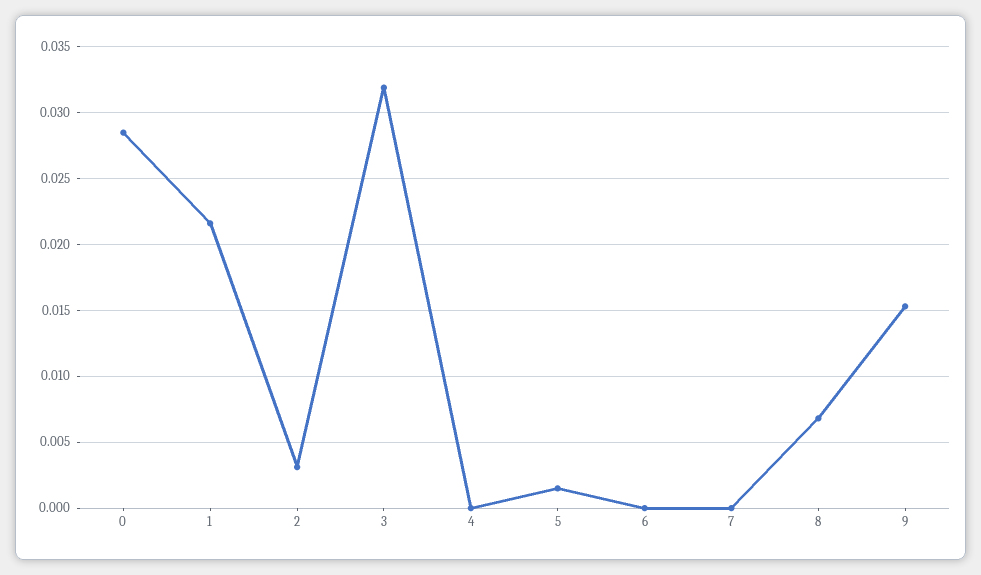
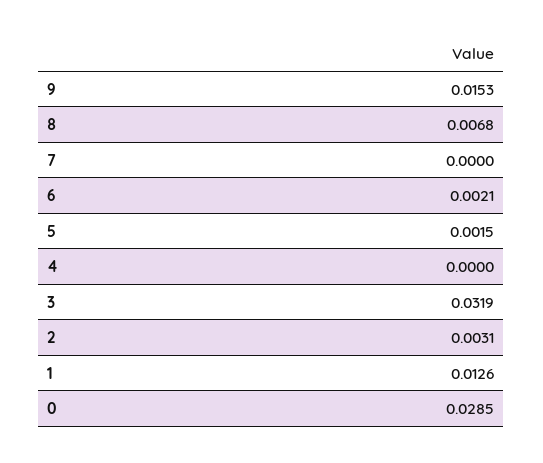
  {
    "0": 0.0285,
-   "1": 0.0215,
+   "1": 0.0126,
    "2": 0.0031,
    "3": 0.0319,
    "4": 0,
    "5": 0.0015,
-   "6": 0,
+   "6": 0.0021,
    "7": 0,
    "8": 0.0068,
    "9": 0.0153
  }

